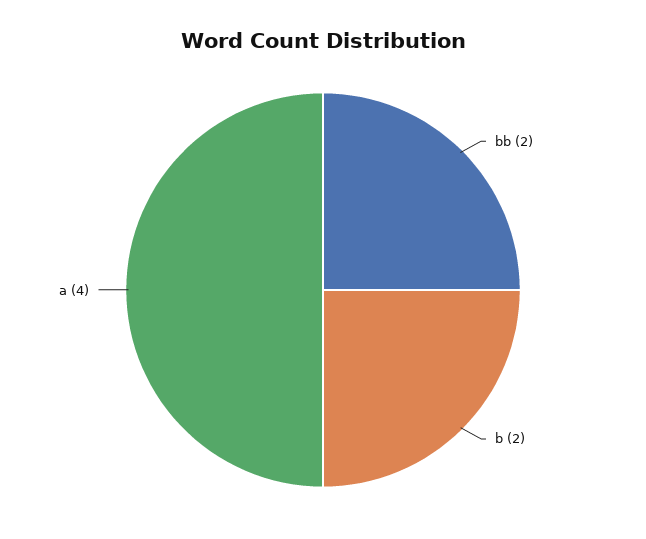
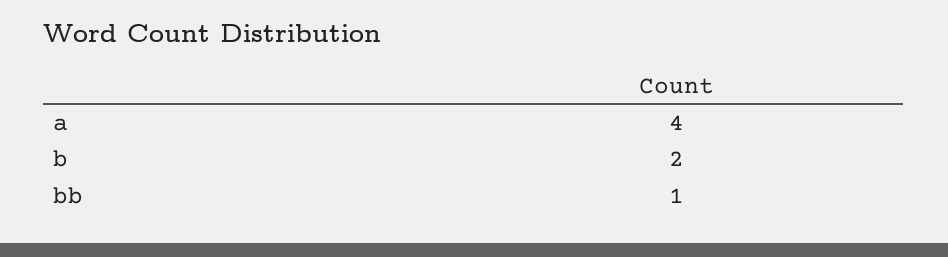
  {
-   "bb": 2,
+   "bb": 1,
    "b": 2,
    "a": 4
  }

